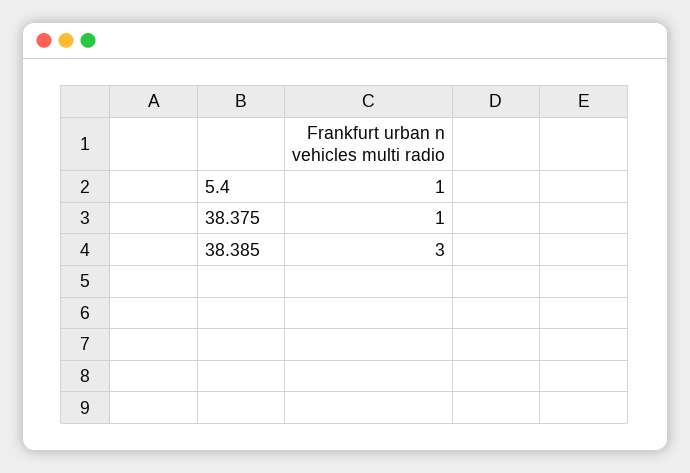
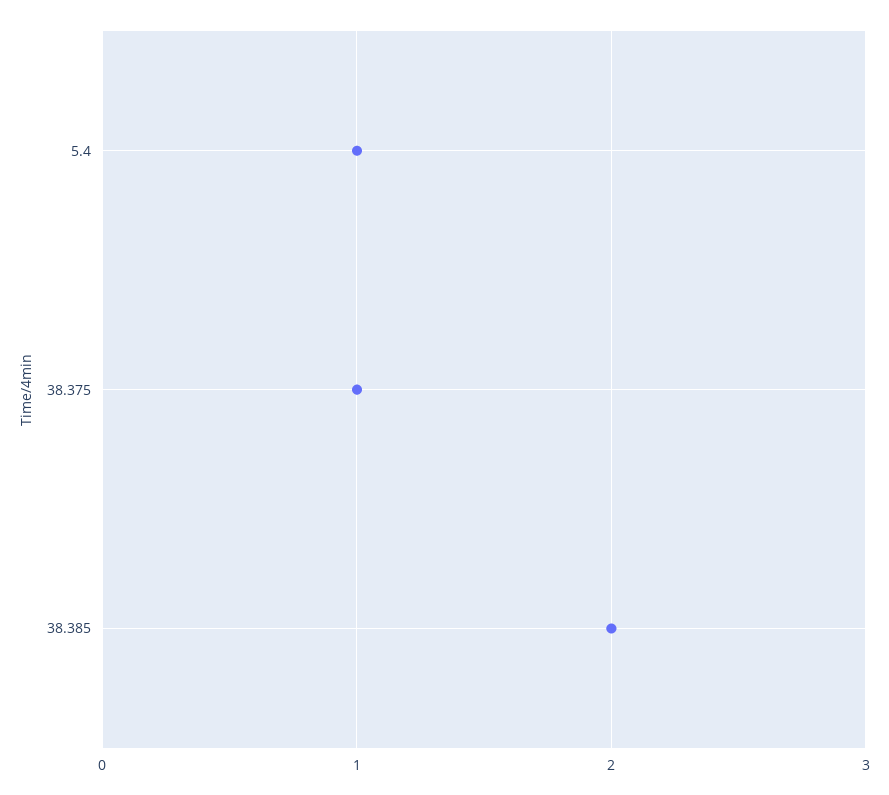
  {
    "5.4": 1,
    "38.375": 1,
-   "38.385": 3
+   "38.385": 2
  }

